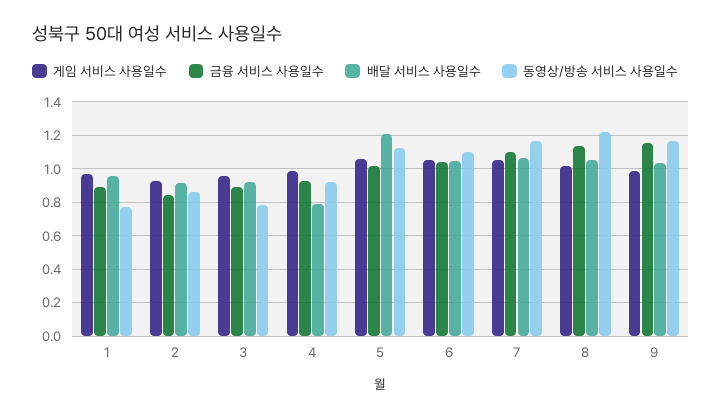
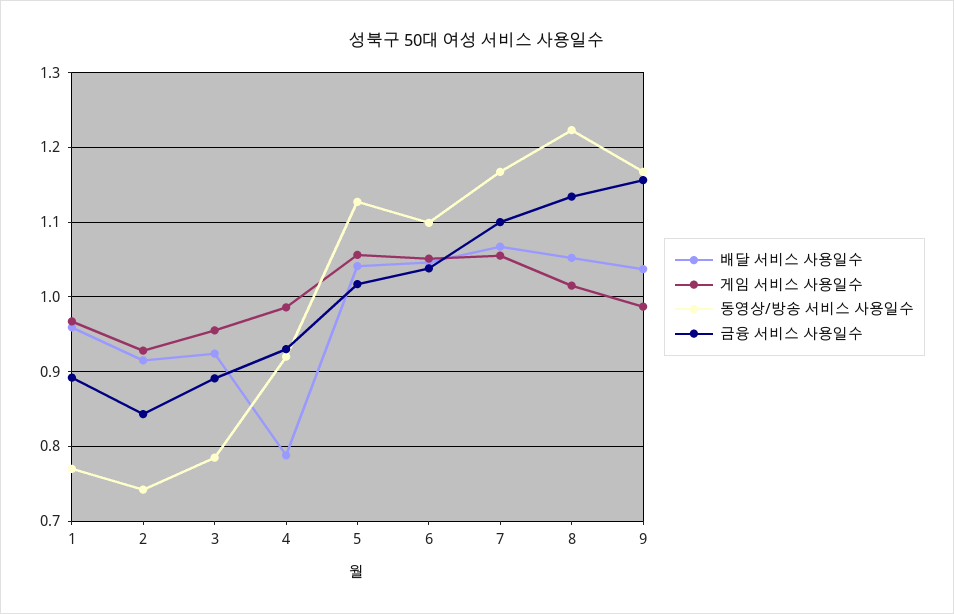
  {
    "게임 서비스 사용일수": {
      "1": 0.97,
      "2": 0.93,
      "3": 0.96,
      "4": 0.99,
      "5": 1.06,
      "6": 1.05,
      "7": 1.06,
      "8": 1.02,
      "9": 0.99
    },
    "금융 서비스 사용일수": {
      "1": 0.89,
      "2": 0.84,
      "3": 0.89,
      "4": 0.93,
      "5": 1.02,
      "6": 1.04,
      "7": 1.1,
      "8": 1.13,
      "9": 1.16
    },
    "배달 서비스 사용일수": {
      "1": 0.96,
      "2": 0.92,
      "3": 0.92,
      "4": 0.79,
-     "5": 1.2,
+     "5": 1.04,
      "6": 1.05,
      "7": 1.07,
      "8": 1.05,
      "9": 1.04
    },
    "동영상/방송 서비스 사용일수": {
      "1": 0.77,
-     "2": 0.85,
+     "2": 0.74,
      "3": 0.79,
      "4": 0.92,
      "5": 1.13,
      "6": 1.1,
      "7": 1.17,
      "8": 1.22,
      "9": 1.17
    }
  }

